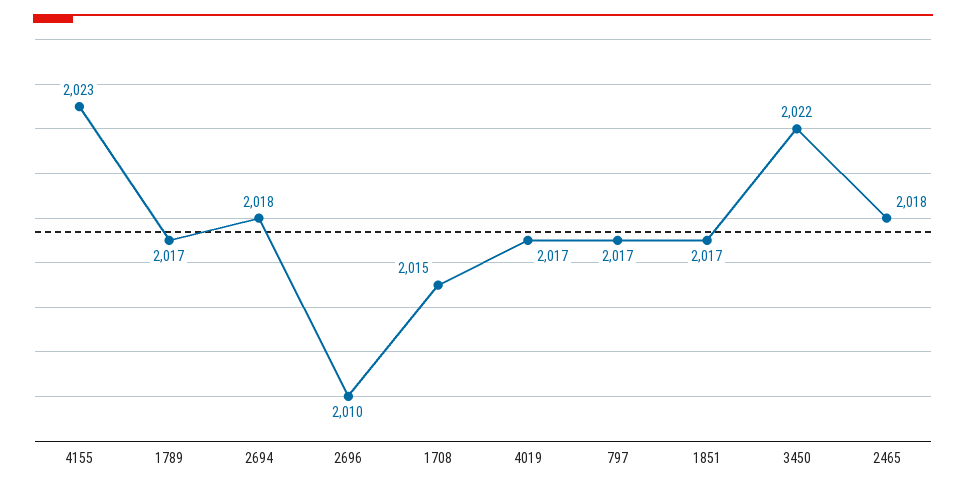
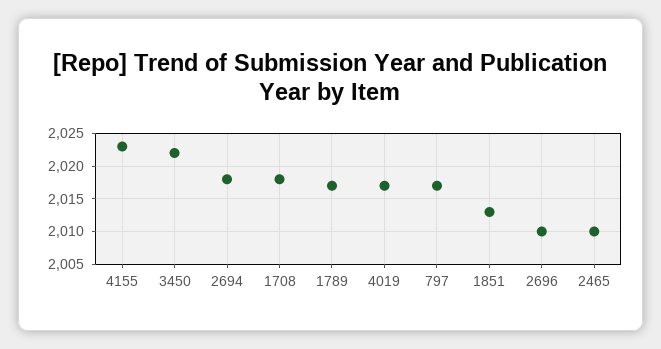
  {
    "4155": 2023,
    "1789": 2017,
    "2694": 2018,
    "2696": 2010,
-   "1708": 2015,
+   "1708": 2018,
    "4019": 2017,
    "797": 2017,
-   "1851": 2017,
+   "1851": 2013,
    "3450": 2022,
-   "2465": 2018
+   "2465": 2010
  }

